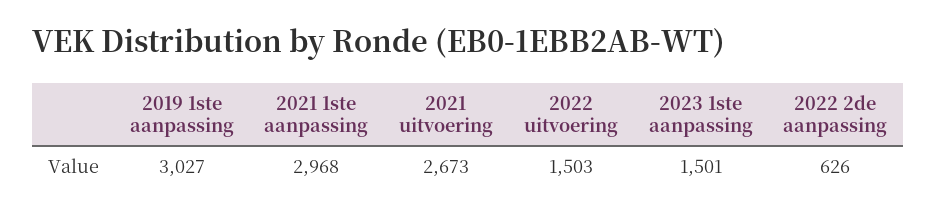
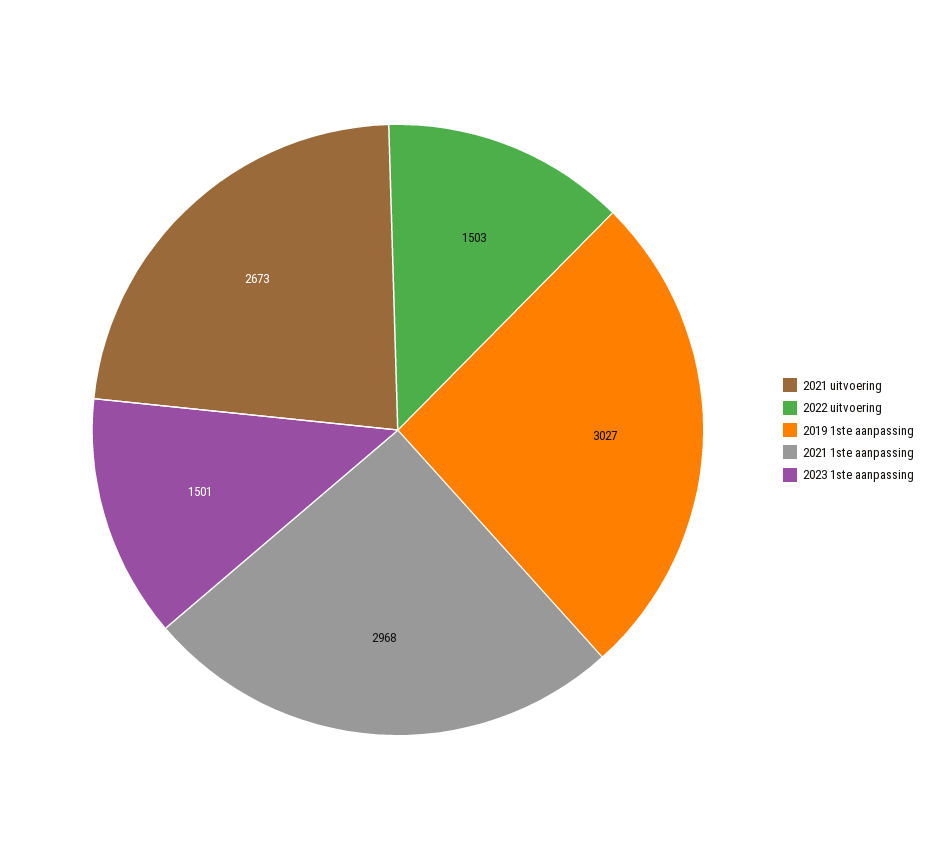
  {
    "2019 1ste aanpassing": 3027,
    "2021 1ste aanpassing": 2968,
    "2021 uitvoering": 2673,
    "2022 uitvoering": 1503,
-   "2023 1ste aanpassing": 1501,
+   "2023 1ste aanpassing": 1501
-   "2022 2de aanpassing": 626
  }

